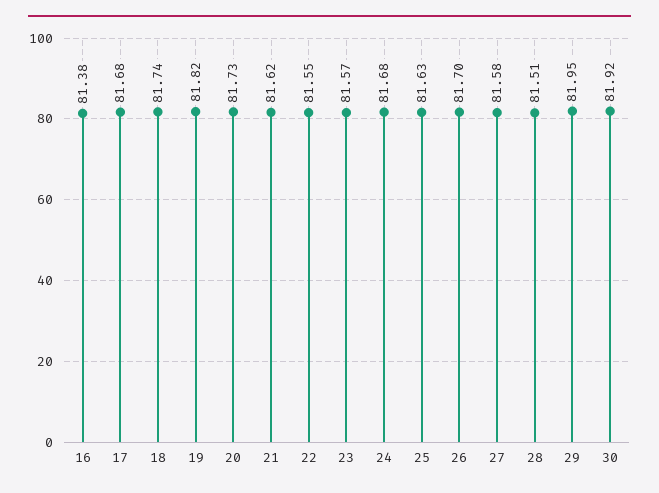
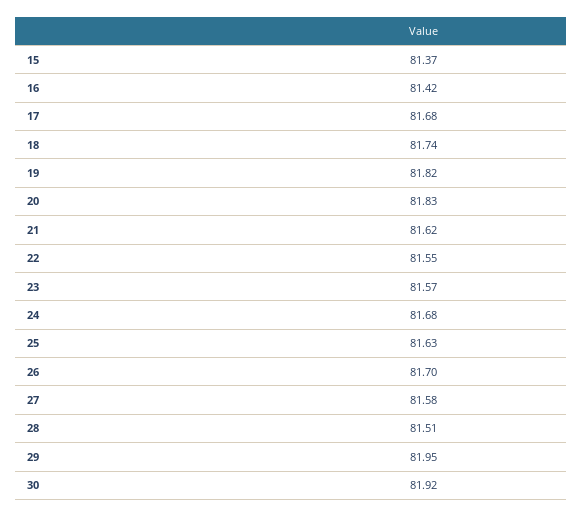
  {
-   "16": 81.38,
+   "16": 81.42,
    "17": 81.68,
    "18": 81.74,
    "19": 81.82,
-   "20": 81.73,
+   "20": 81.83,
    "21": 81.62,
    "22": 81.55,
    "23": 81.57,
    "24": 81.68,
    "25": 81.63,
    "26": 81.7,
    "27": 81.58,
    "28": 81.51,
    "29": 81.95,
-   "30": 81.92
+   "30": 81.92,
+   "15": 81.37
  }

